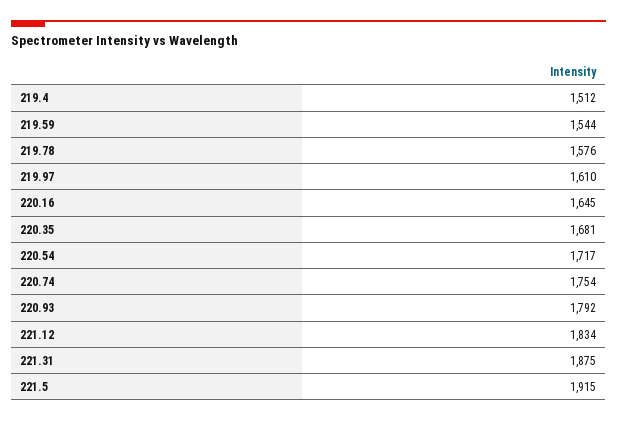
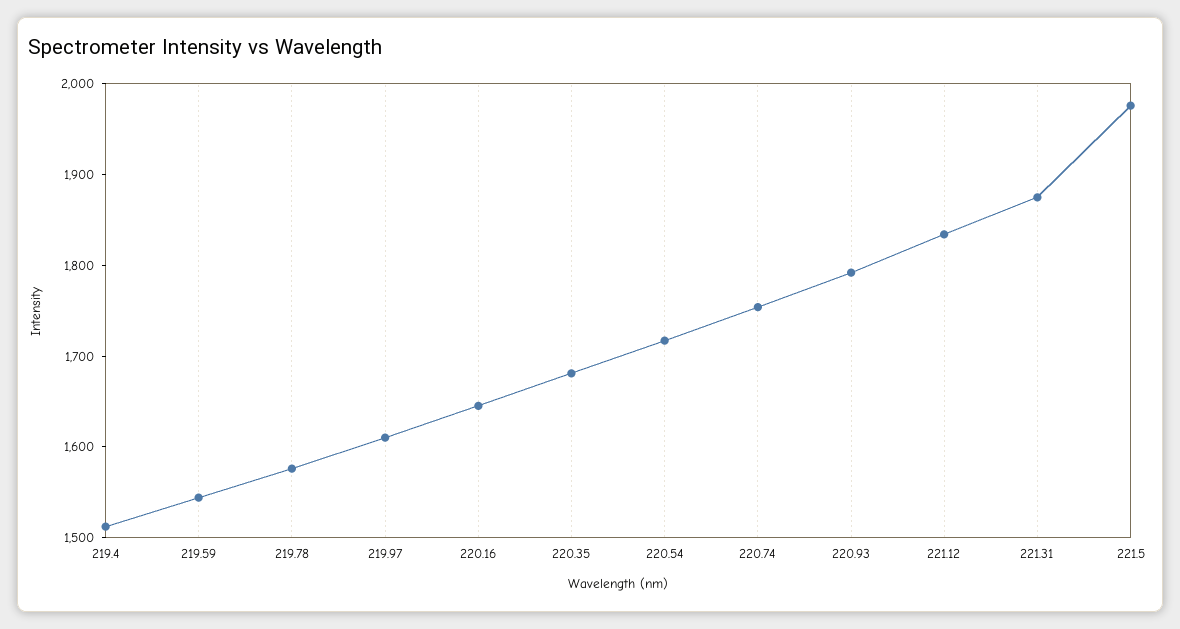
  {
    "219.4": 1512,
    "219.59": 1544,
    "219.78": 1576,
    "219.97": 1610,
    "220.16": 1645,
    "220.35": 1681,
    "220.54": 1717,
    "220.74": 1754,
    "220.93": 1792,
    "221.12": 1834,
    "221.31": 1875,
-   "221.5": 1915
+   "221.5": 1980
  }

